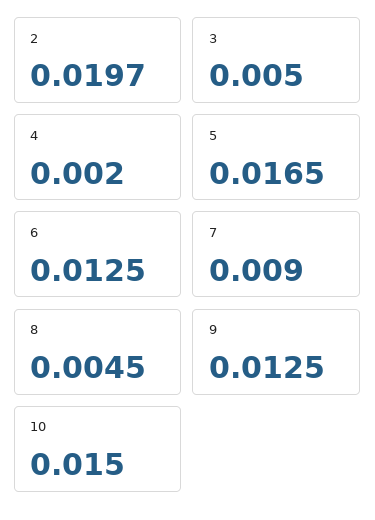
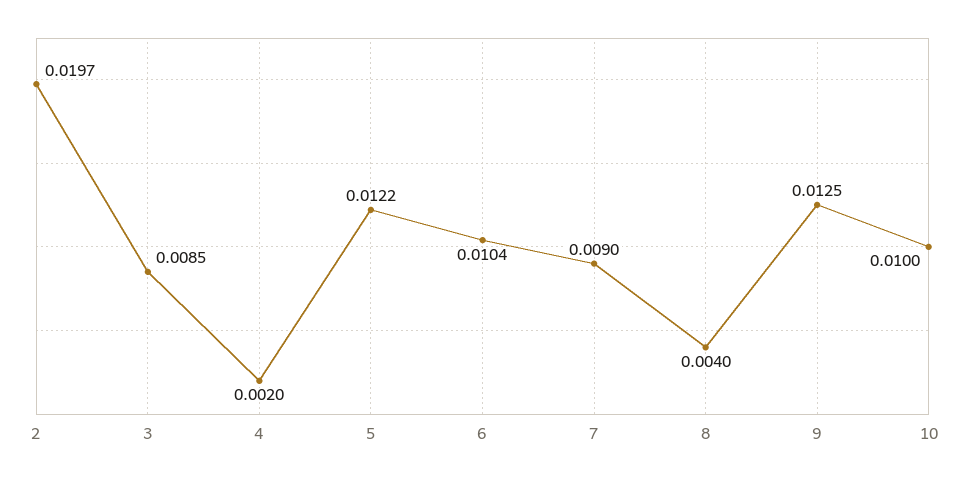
  {
    "2": 0.0197,
-   "3": 0.005,
+   "3": 0.0085,
    "4": 0.002,
-   "5": 0.0165,
+   "5": 0.0122,
-   "6": 0.0125,
+   "6": 0.0104,
    "7": 0.009,
-   "8": 0.0045,
+   "8": 0.004,
    "9": 0.0125,
-   "10": 0.015
+   "10": 0.01
  }

